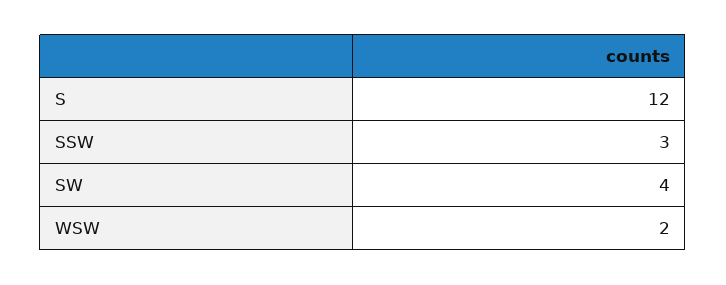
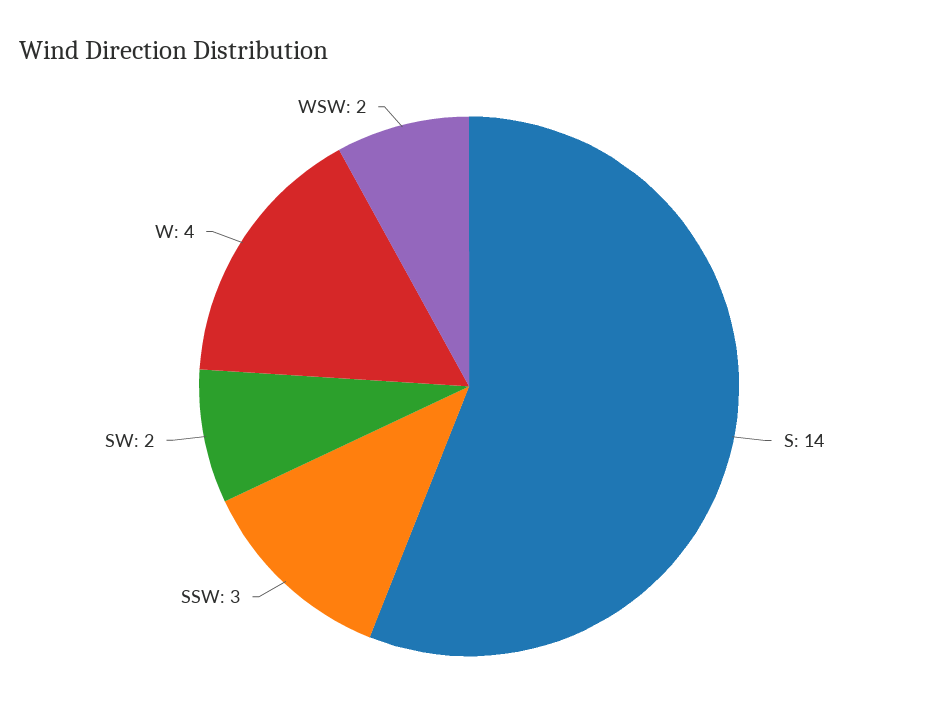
  {
-   "S": 12,
+   "S": 14,
    "SSW": 3,
-   "SW": 4,
+   "SW": 2,
-   "WSW": 2
+   "WSW": 2,
+   "W": 4
  }

